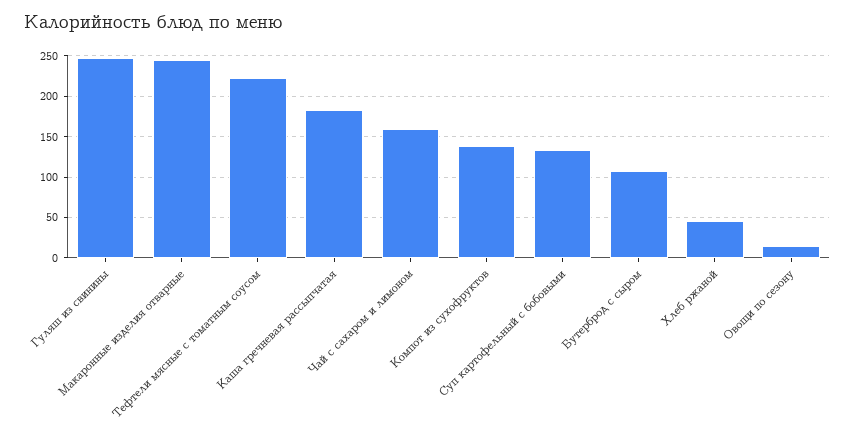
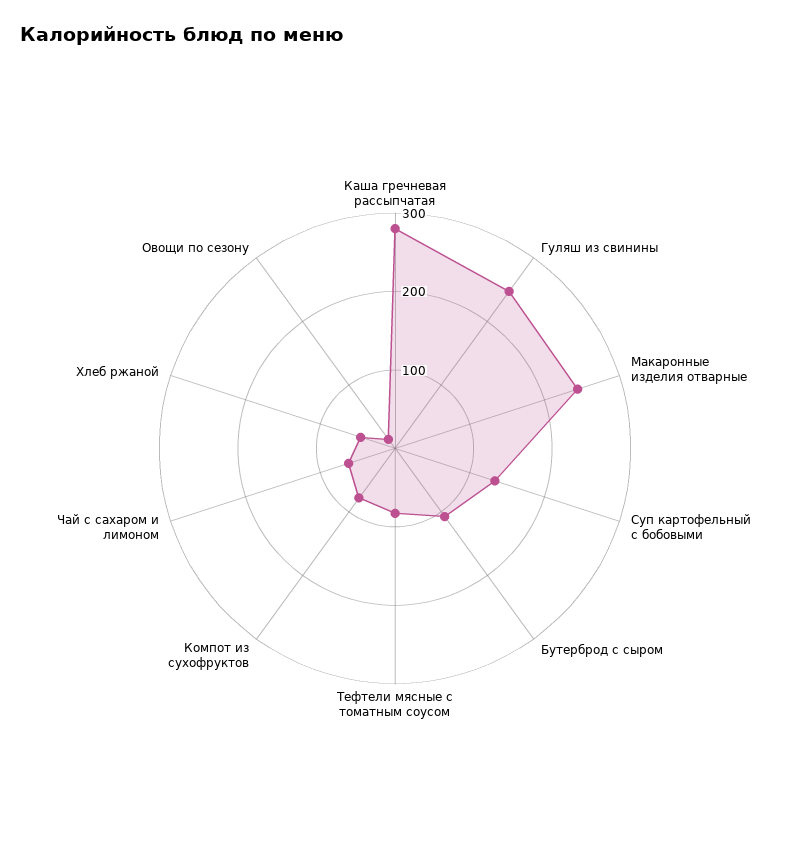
  {
    "Гуляш из свинины": 250,
    "Макаронные изделия отварные": 240,
-   "Тефтели мясные с томатным соусом": 220,
+   "Тефтели мясные с томатным соусом": 80,
-   "Каша гречневая рассыпчатая": 180,
+   "Каша гречневая рассыпчатая": 280,
-   "Чай с сахаром и лимоном": 160,
+   "Чай с сахаром и лимоном": 60,
-   "Компот из сухофруктов": 140,
+   "Компот из сухофруктов": 80,
    "Суп картофельный с бобовыми": 130,
    "Бутерброд с сыром": 110,
    "Хлеб ржаной": 50,
    "Овощи по сезону": 10
  }

